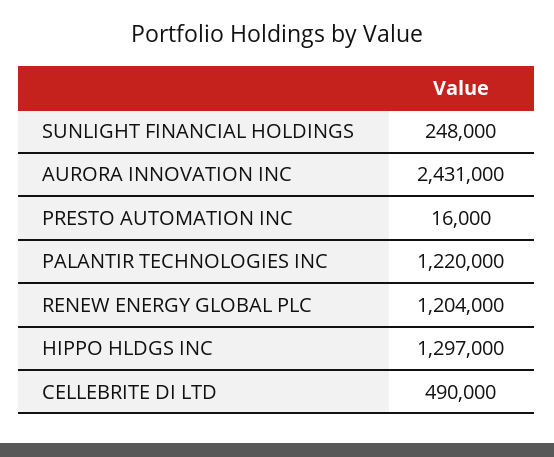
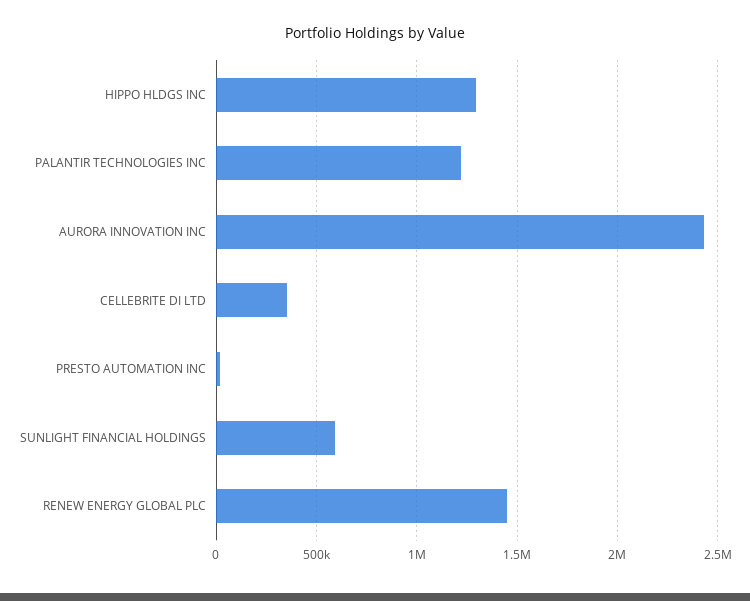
  {
-   "SUNLIGHT FINANCIAL HOLDINGS": 248000,
+   "SUNLIGHT FINANCIAL HOLDINGS": 600000,
    "AURORA INNOVATION INC": 2431000,
    "PRESTO AUTOMATION INC": 16000,
    "PALANTIR TECHNOLOGIES INC": 1220000,
-   "RENEW ENERGY GLOBAL PLC": 1204000,
+   "RENEW ENERGY GLOBAL PLC": 1450000,
    "HIPPO HLDGS INC": 1297000,
-   "CELLEBRITE DI LTD": 490000
+   "CELLEBRITE DI LTD": 350000
  }

